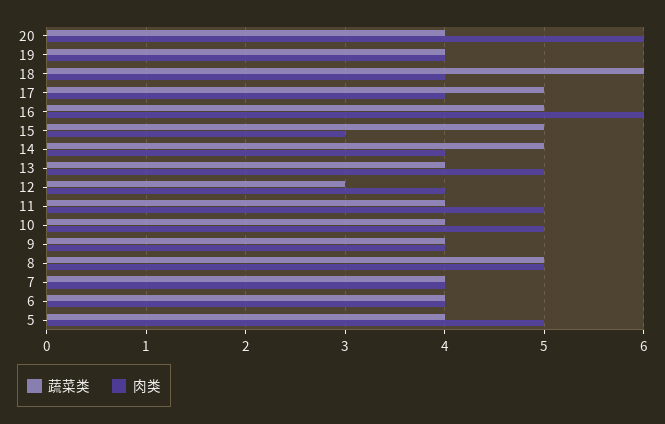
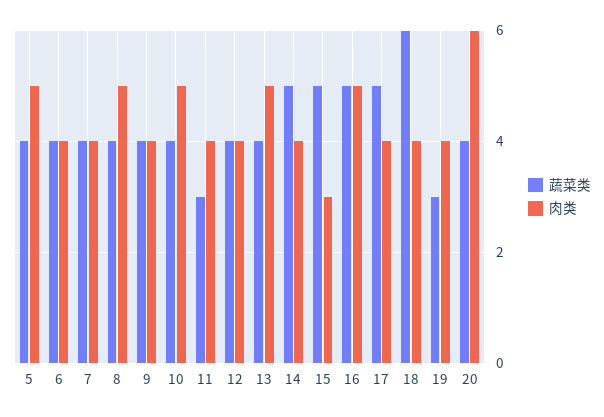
  {
    "蔬菜类": {
      "20": 4,
-     "19": 4,
+     "19": 3,
      "18": 6,
      "17": 5,
      "16": 5,
      "15": 5,
      "14": 5,
      "13": 4,
-     "12": 3,
+     "12": 4,
-     "11": 4,
+     "11": 3,
      "10": 4,
      "9": 4,
-     "8": 5,
+     "8": 4,
      "7": 4,
      "6": 4,
      "5": 4
    },
    "肉类": {
      "20": 6,
      "19": 4,
      "18": 4,
      "17": 4,
-     "16": 6,
+     "16": 5,
      "15": 3,
      "14": 4,
      "13": 5,
      "12": 4,
-     "11": 5,
+     "11": 4,
      "10": 5,
      "9": 4,
      "8": 5,
      "7": 4,
      "6": 4,
      "5": 5
    }
  }

